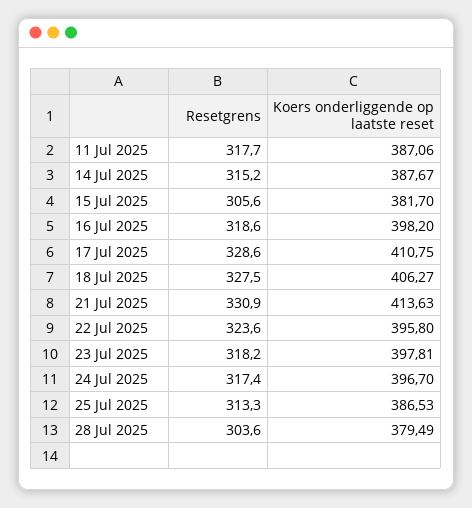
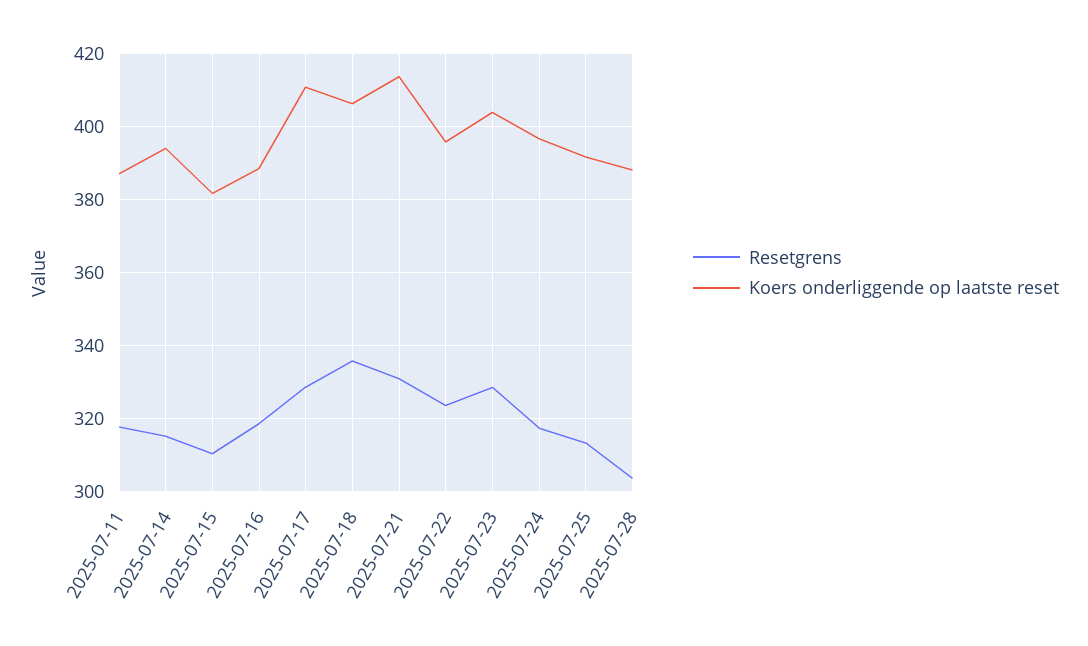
  {
    "Resetgrens": {
      "11 Jul 2025": 317.7,
      "14 Jul 2025": 315.2,
-     "15 Jul 2025": 305.6,
+     "15 Jul 2025": 310,
      "16 Jul 2025": 318.6,
      "17 Jul 2025": 328.6,
-     "18 Jul 2025": 327.5,
+     "18 Jul 2025": 336,
      "21 Jul 2025": 330.9,
      "22 Jul 2025": 323.6,
-     "23 Jul 2025": 318.2,
+     "23 Jul 2025": 328,
      "24 Jul 2025": 317.4,
      "25 Jul 2025": 313.3,
      "28 Jul 2025": 303.6
    },
    "Koers onderliggende op laatste reset": {
      "11 Jul 2025": 387.06,
-     "14 Jul 2025": 387.67,
+     "14 Jul 2025": 394,
      "15 Jul 2025": 381.7,
-     "16 Jul 2025": 398.2,
+     "16 Jul 2025": 388,
      "17 Jul 2025": 410.75,
      "18 Jul 2025": 406.27,
      "21 Jul 2025": 413.63,
      "22 Jul 2025": 395.8,
-     "23 Jul 2025": 397.81,
+     "23 Jul 2025": 404,
      "24 Jul 2025": 396.7,
-     "25 Jul 2025": 386.53,
+     "25 Jul 2025": 392,
-     "28 Jul 2025": 379.49
+     "28 Jul 2025": 388
    }
  }

